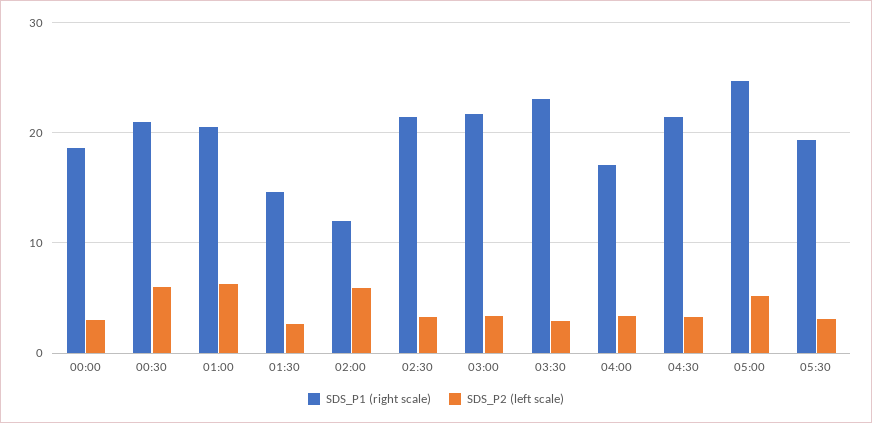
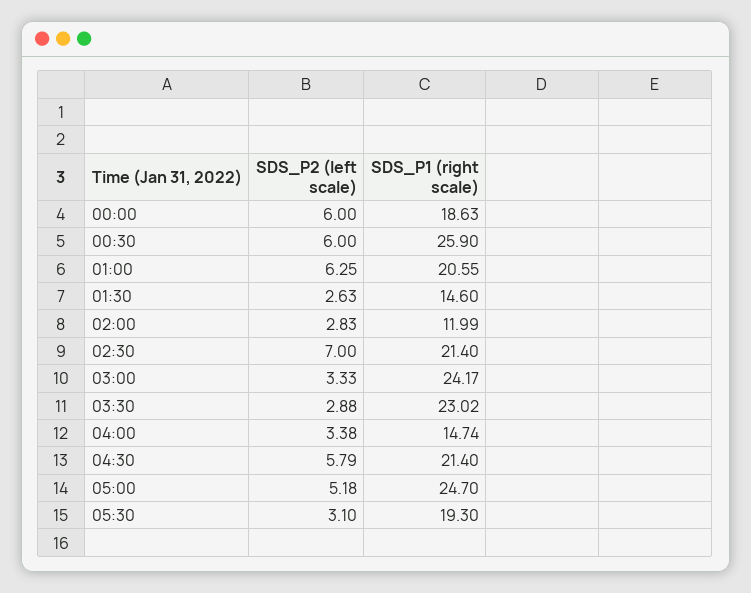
  {
    "SDS_P1 (right scale)": {
      "00:00": 18.63,
-     "00:30": 21,
+     "00:30": 25.9,
      "01:00": 20.55,
      "01:30": 14.6,
      "02:00": 11.99,
      "02:30": 21.4,
-     "03:00": 22,
+     "03:00": 24.17,
      "03:30": 23.02,
-     "04:00": 17,
+     "04:00": 14.74,
      "04:30": 21.4,
      "05:00": 24.7,
      "05:30": 19.3
    },
    "SDS_P2 (left scale)": {
-     "00:00": 3,
+     "00:00": 6,
      "00:30": 6,
      "01:00": 6.25,
      "01:30": 2.63,
-     "02:00": 6,
+     "02:00": 2.83,
-     "02:30": 3,
+     "02:30": 7,
      "03:00": 3.33,
      "03:30": 2.88,
      "04:00": 3.38,
-     "04:30": 3,
+     "04:30": 5.79,
      "05:00": 5.18,
      "05:30": 3.1
    }
  }

